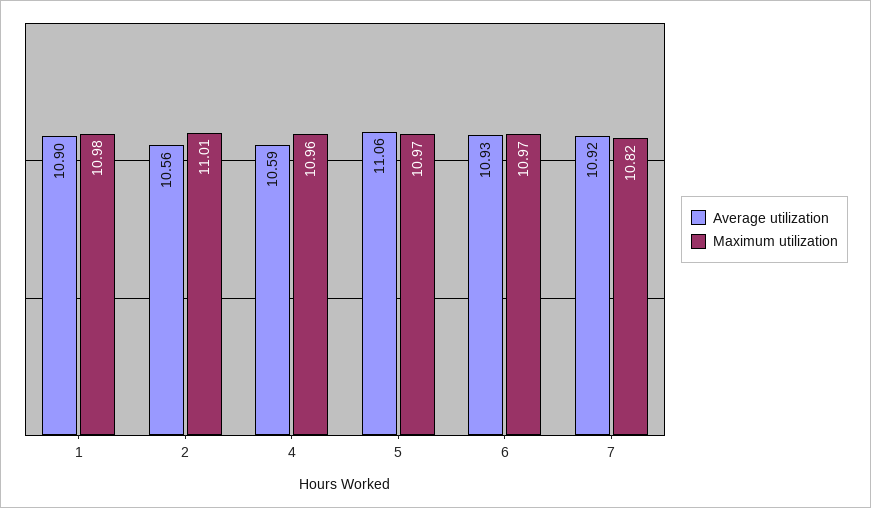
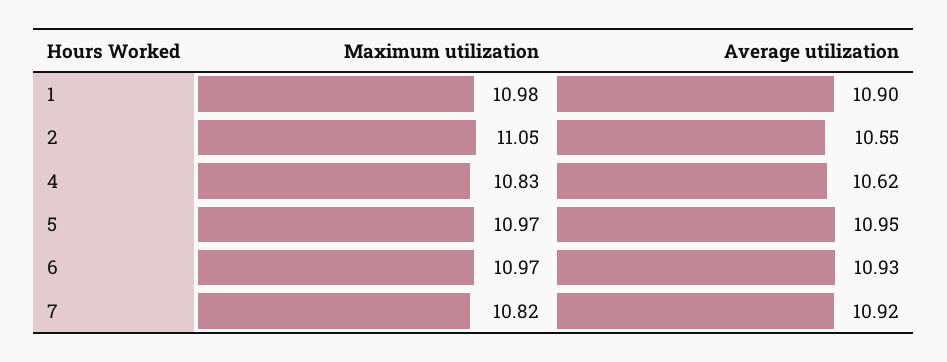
  {
    "Average utilization": {
      "1": 10.9,
-     "2": 10.56,
+     "2": 10.55,
-     "4": 10.59,
+     "4": 10.62,
-     "5": 11.06,
+     "5": 10.95,
      "6": 10.93,
      "7": 10.92
    },
    "Maximum utilization": {
      "1": 10.98,
-     "2": 11.01,
+     "2": 11.05,
-     "4": 10.96,
+     "4": 10.83,
      "5": 10.97,
      "6": 10.97,
      "7": 10.82
    }
  }

